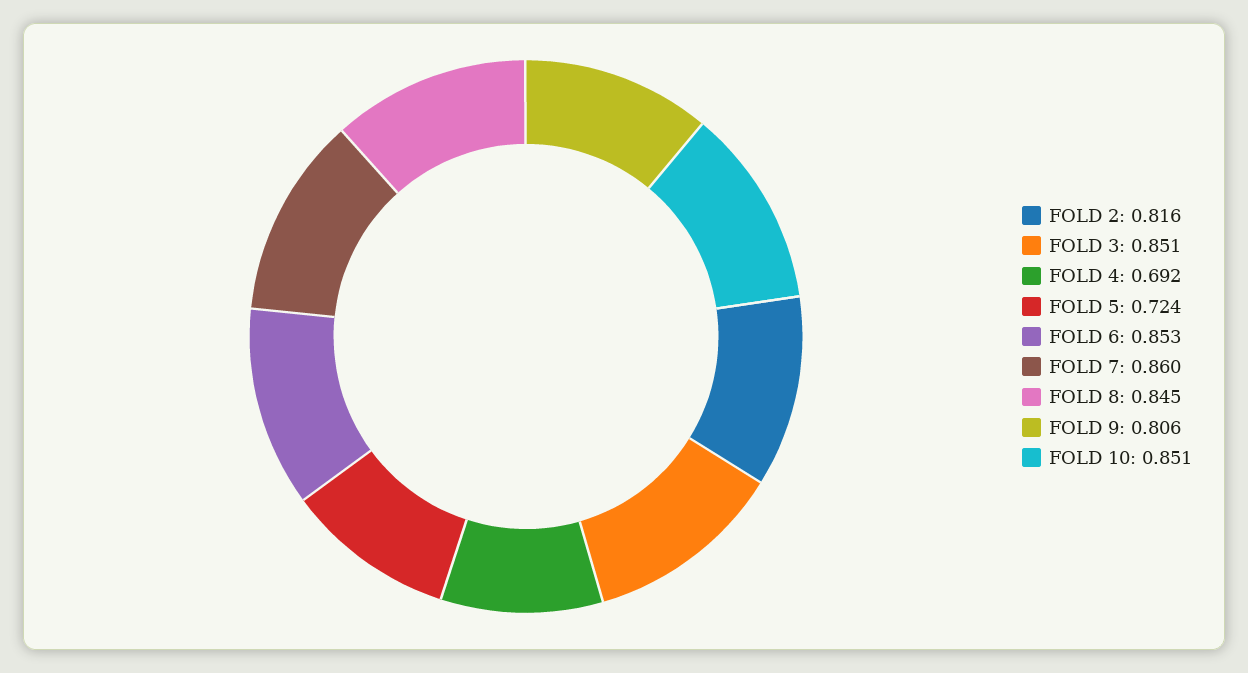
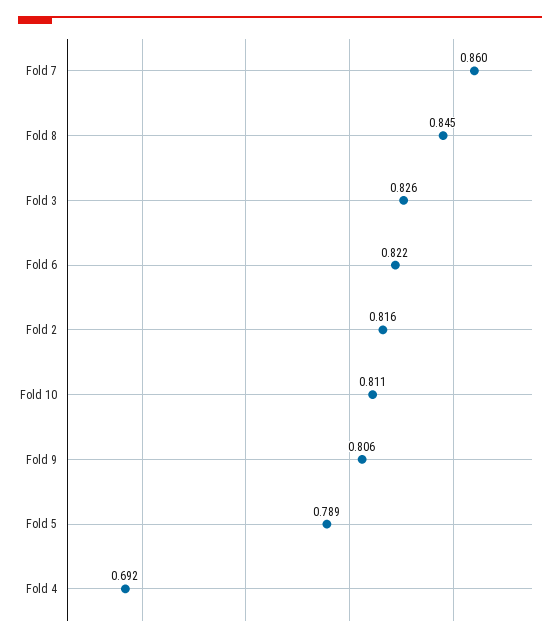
  {
    "FOLD 2": 0.816,
-   "FOLD 3": 0.851,
+   "FOLD 3": 0.826,
    "FOLD 4": 0.692,
-   "FOLD 5": 0.724,
+   "FOLD 5": 0.789,
-   "FOLD 6": 0.853,
+   "FOLD 6": 0.822,
    "FOLD 7": 0.86,
    "FOLD 8": 0.845,
    "FOLD 9": 0.806,
-   "FOLD 10": 0.851
+   "FOLD 10": 0.811
  }

